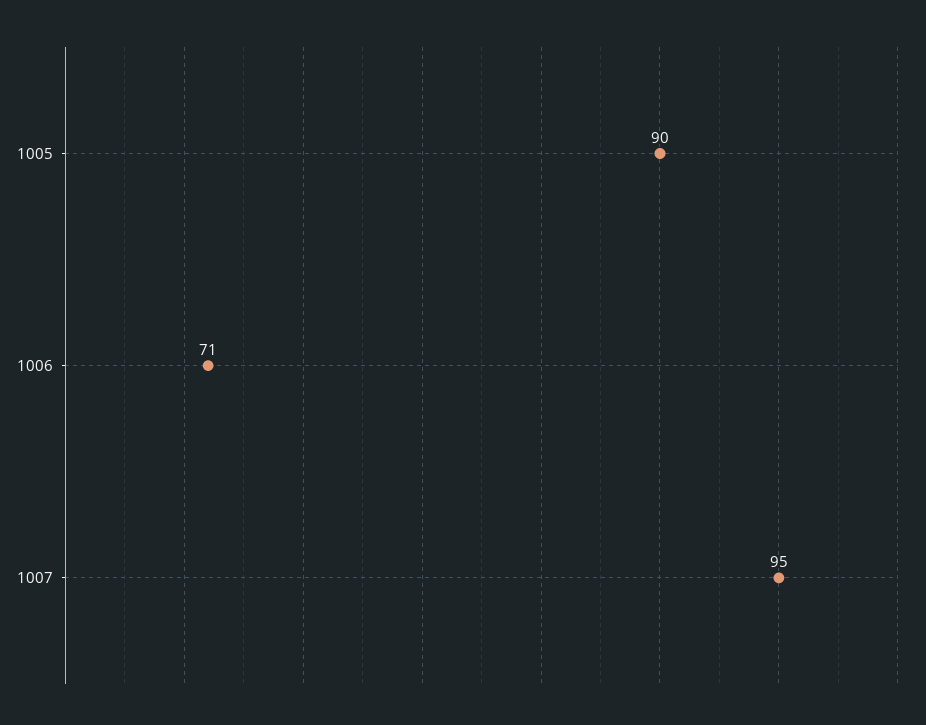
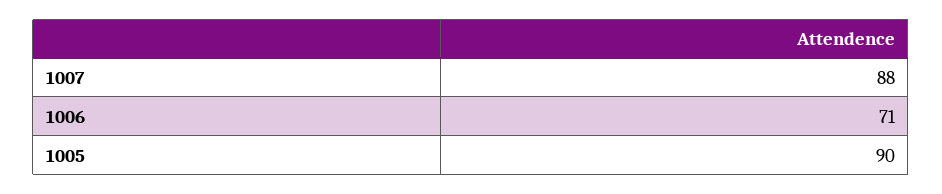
  {
    "1005": 90,
    "1006": 71,
-   "1007": 95
+   "1007": 88
  }

